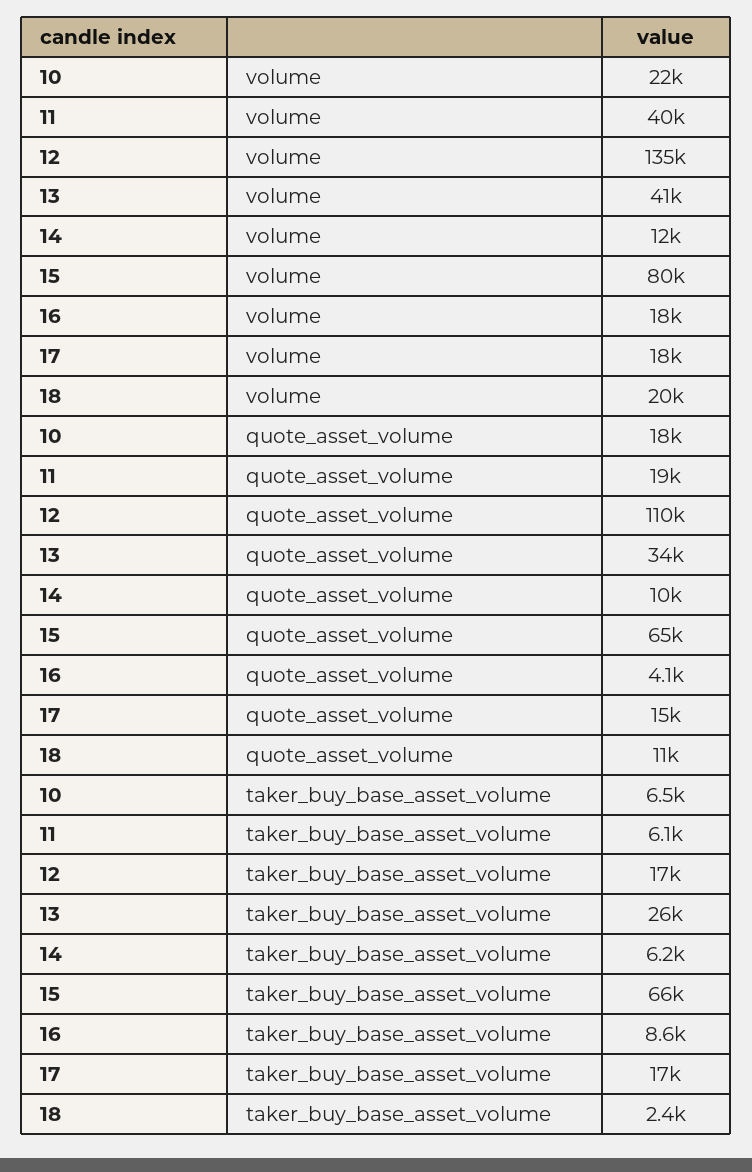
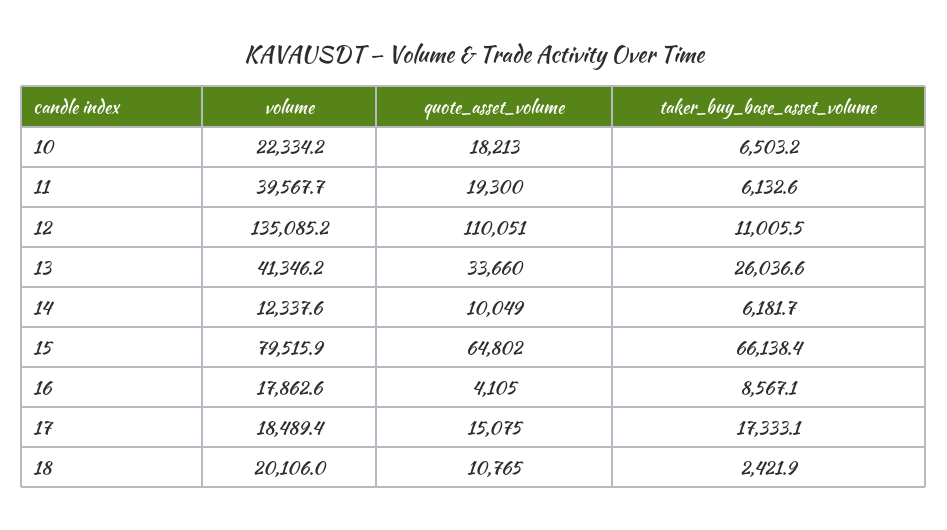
  {
    "10": {
      "volume": 22334.2,
      "quote_asset_volume": 18213,
      "taker_buy_base_asset_volume": 6503.2
    },
    "11": {
      "volume": 39567.7,
      "quote_asset_volume": 19300,
      "taker_buy_base_asset_volume": 6132.6
    },
    "12": {
      "volume": 135085.2,
      "quote_asset_volume": 110051,
-     "taker_buy_base_asset_volume": 17000
+     "taker_buy_base_asset_volume": 11005.5
    },
    "13": {
      "volume": 41346.2,
      "quote_asset_volume": 33660,
      "taker_buy_base_asset_volume": 26036.6
    },
    "14": {
      "volume": 12337.6,
      "quote_asset_volume": 10049,
      "taker_buy_base_asset_volume": 6181.7
    },
    "15": {
      "volume": 79515.9,
      "quote_asset_volume": 64802,
      "taker_buy_base_asset_volume": 66138.4
    },
    "16": {
      "volume": 17862.6,
      "quote_asset_volume": 4105,
      "taker_buy_base_asset_volume": 8567.1
    },
    "17": {
      "volume": 18489.4,
      "quote_asset_volume": 15075,
      "taker_buy_base_asset_volume": 17333.1
    },
    "18": {
      "volume": 20106,
      "quote_asset_volume": 10765,
      "taker_buy_base_asset_volume": 2421.9
    }
  }

